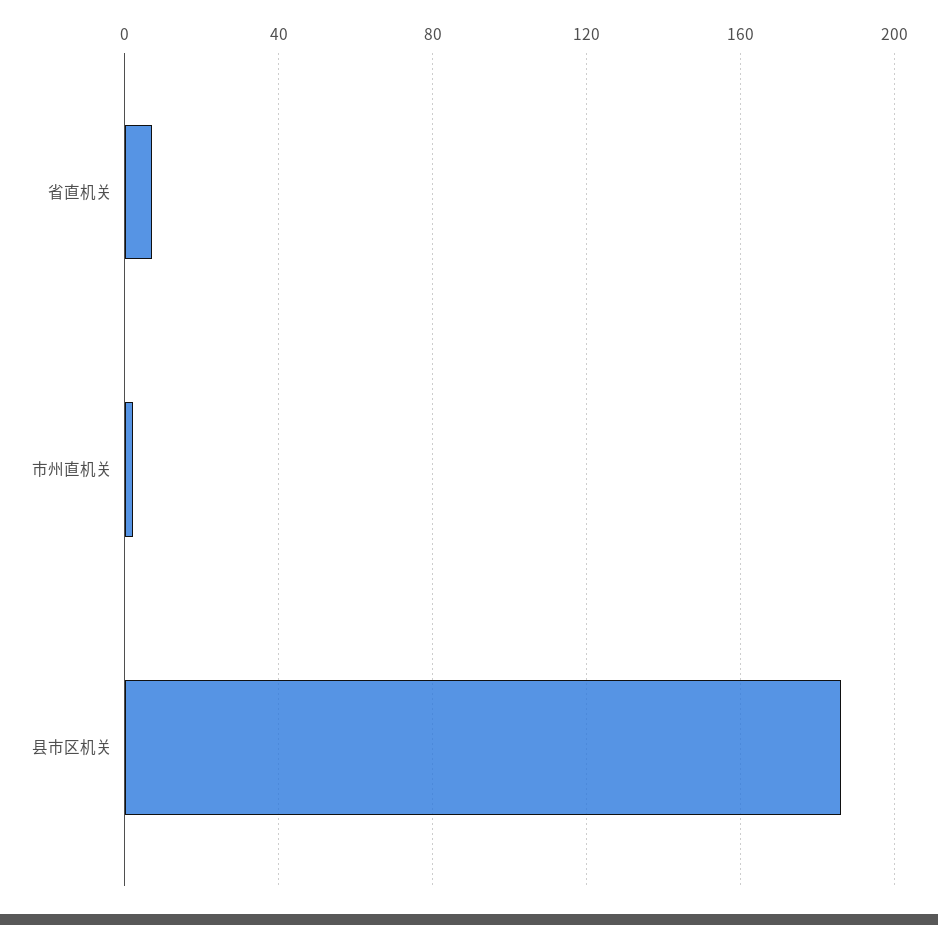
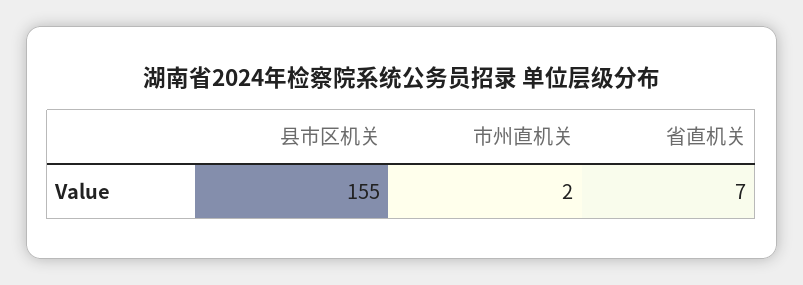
  {
    "省直机关": 7,
    "市州直机关": 2,
-   "县市区机关": 185
+   "县市区机关": 155
  }

